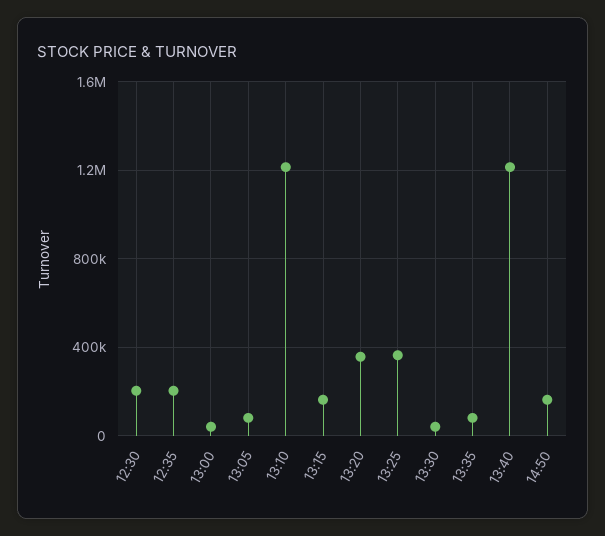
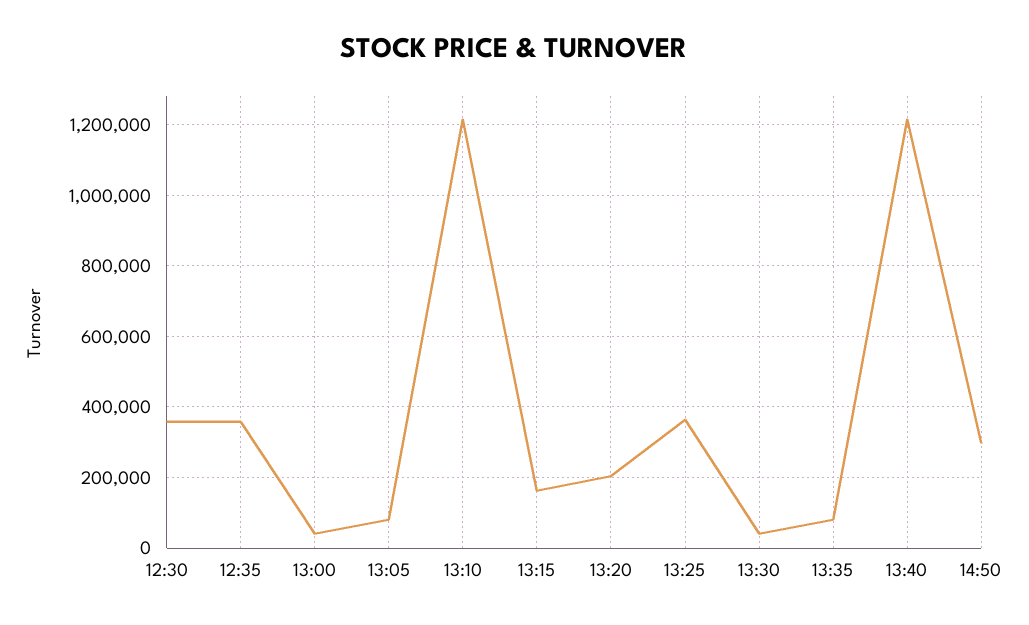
  {
-   "12:30": 200000,
+   "12:30": 360000,
-   "12:35": 200000,
+   "12:35": 360000,
    "13:00": 40000,
    "13:05": 80000,
    "13:10": 1220000,
    "13:15": 160000,
-   "13:20": 350000,
+   "13:20": 200000,
    "13:25": 360000,
    "13:30": 40000,
    "13:35": 80000,
    "13:40": 1220000,
-   "14:50": 150000
+   "14:50": 300000
  }

